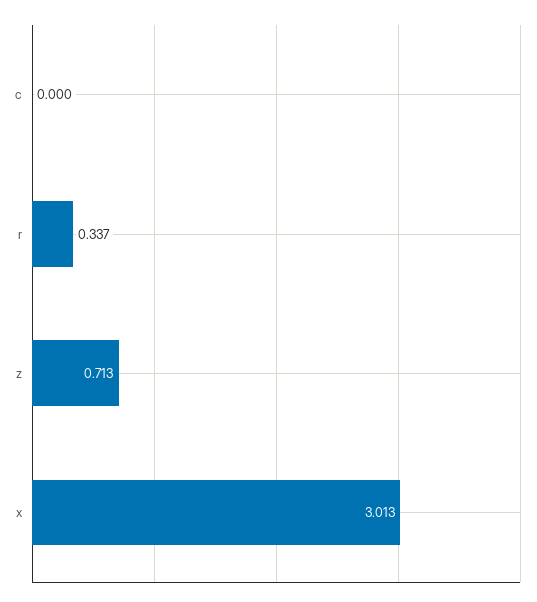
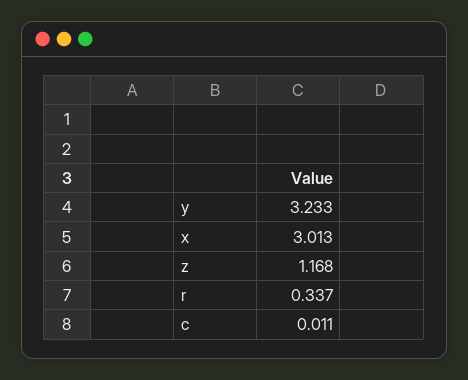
  {
-   "c": 0,
+   "c": 0.011,
    "r": 0.337,
-   "z": 0.713,
+   "z": 1.168,
-   "x": 3.013
+   "x": 3.013,
+   "y": 3.233
  }

